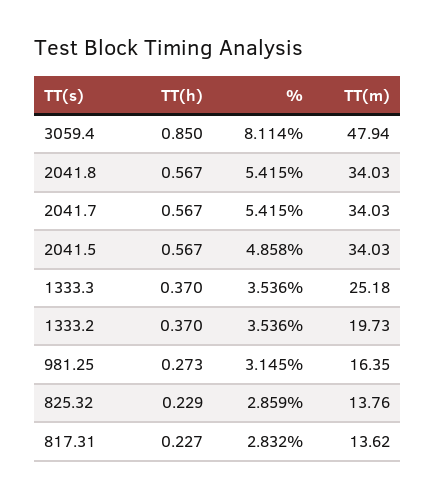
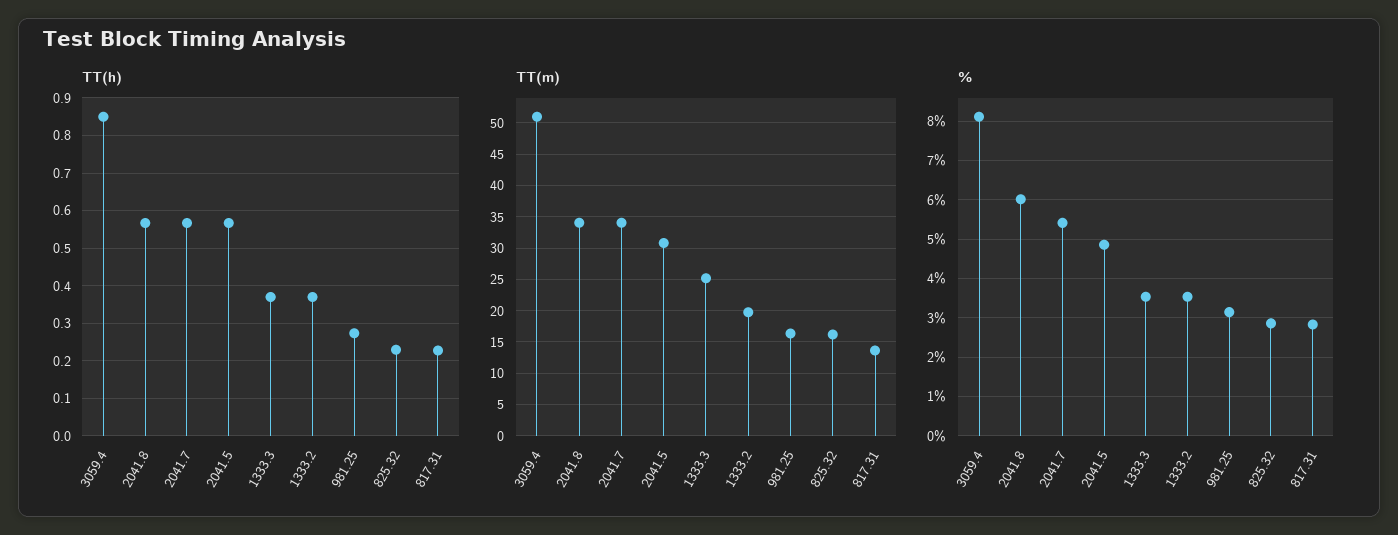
  {
    "TT(h)": {
      "3059.4": 0.85,
      "2041.8": 0.567,
      "2041.7": 0.567,
      "2041.5": 0.567,
      "1333.3": 0.37,
      "1333.2": 0.37,
      "981.25": 0.273,
      "825.32": 0.229,
      "817.31": 0.227
    },
    "%": {
      "3059.4": 8.114,
-     "2041.8": 5.415,
+     "2041.8": 6,
      "2041.7": 5.415,
      "2041.5": 4.858,
      "1333.3": 3.536,
      "1333.2": 3.536,
      "981.25": 3.145,
      "825.32": 2.859,
      "817.31": 2.832
    },
    "TT(m)": {
-     "3059.4": 47.94,
+     "3059.4": 51,
      "2041.8": 34.03,
      "2041.7": 34.03,
-     "2041.5": 34.03,
+     "2041.5": 31,
      "1333.3": 25.18,
      "1333.2": 19.73,
      "981.25": 16.35,
-     "825.32": 13.76,
+     "825.32": 16,
      "817.31": 13.62
    }
  }

